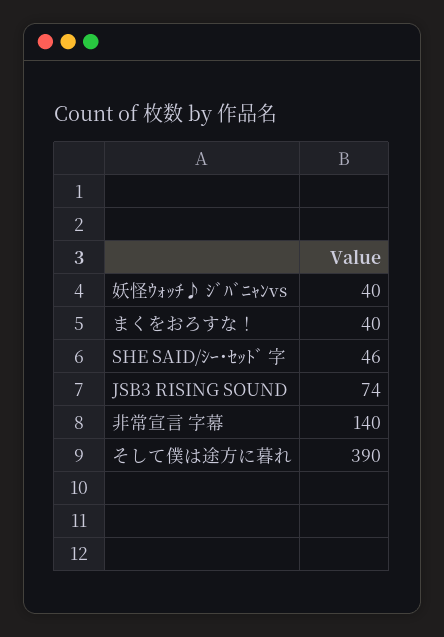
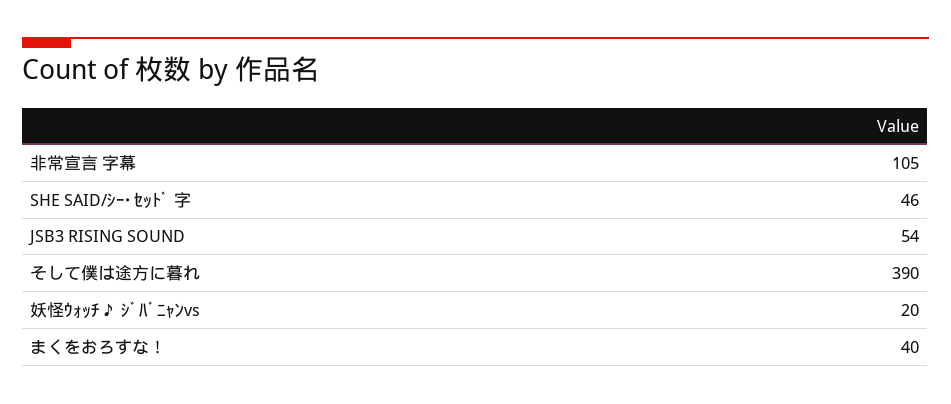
  {
-   "妖怪ｳｫｯﾁ♪ ｼﾞﾊﾞﾆｬﾝvs": 40,
+   "妖怪ｳｫｯﾁ♪ ｼﾞﾊﾞﾆｬﾝvs": 20,
    "まくをおろすな！": 40,
    "SHE SAID/ｼｰ･ｾｯﾄﾞ 字": 46,
-   "JSB3 RISING SOUND": 74,
+   "JSB3 RISING SOUND": 54,
-   "非常宣言 字幕": 140,
+   "非常宣言 字幕": 105,
    "そして僕は途方に暮れ": 390
  }

